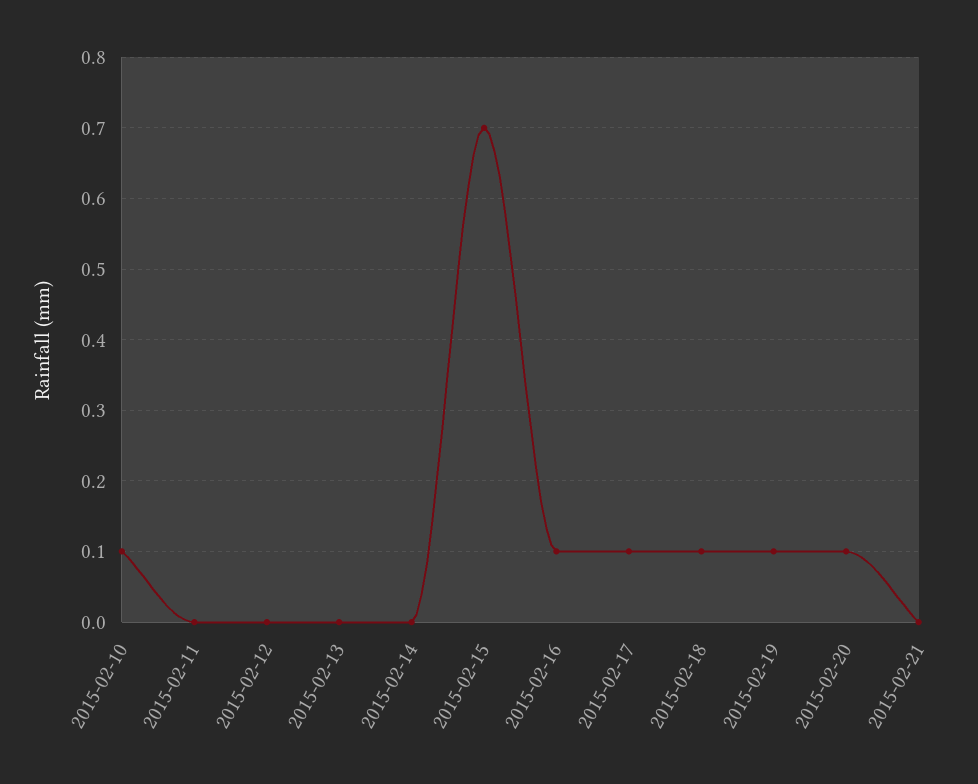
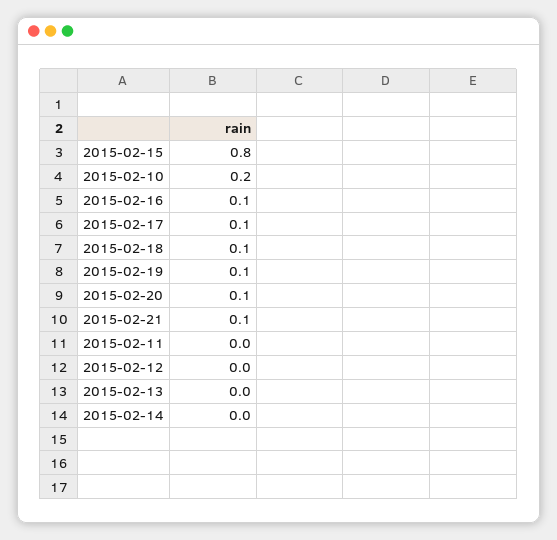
  {
-   "2015-02-10": 0.1,
+   "2015-02-10": 0.2,
    "2015-02-11": 0,
    "2015-02-12": 0,
    "2015-02-13": 0,
    "2015-02-14": 0,
-   "2015-02-15": 0.7,
+   "2015-02-15": 0.8,
    "2015-02-16": 0.1,
    "2015-02-17": 0.1,
    "2015-02-18": 0.1,
    "2015-02-19": 0.1,
    "2015-02-20": 0.1,
-   "2015-02-21": 0
+   "2015-02-21": 0.1
  }

